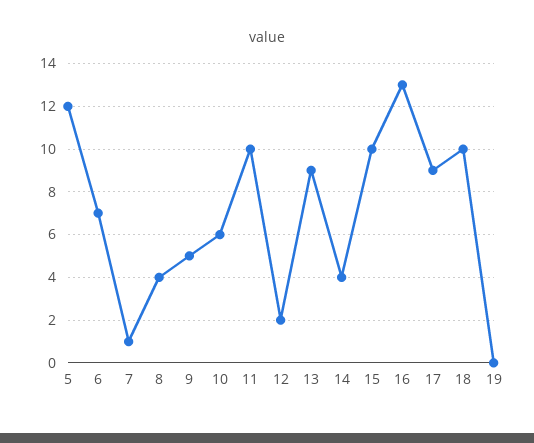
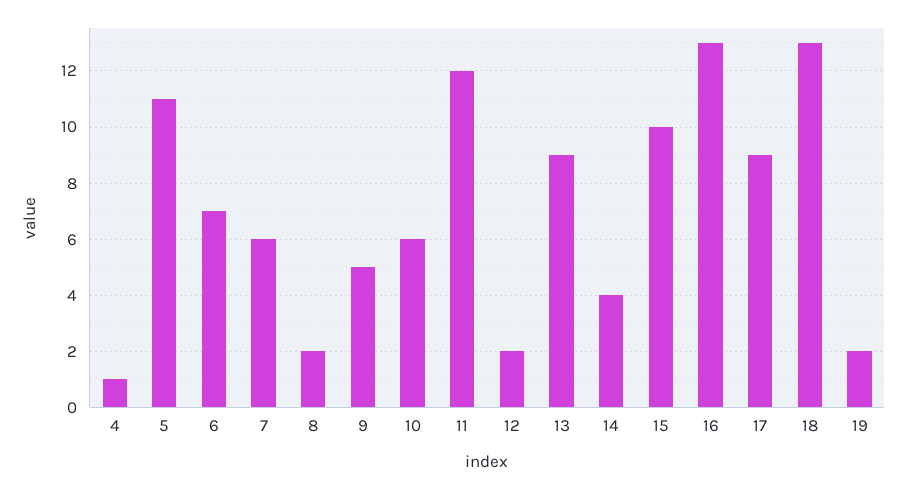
  {
-   "5": 12,
+   "5": 11,
    "6": 7,
-   "7": 1,
+   "7": 6,
-   "8": 4,
+   "8": 2,
    "9": 5,
    "10": 6,
-   "11": 10,
+   "11": 12,
    "12": 2,
    "13": 9,
    "14": 4,
    "15": 10,
    "16": 13,
    "17": 9,
-   "18": 10,
+   "18": 13,
-   "19": 0
+   "19": 2,
+   "4": 1
  }

